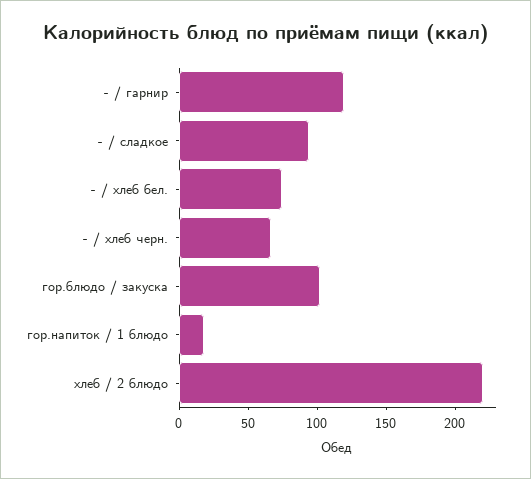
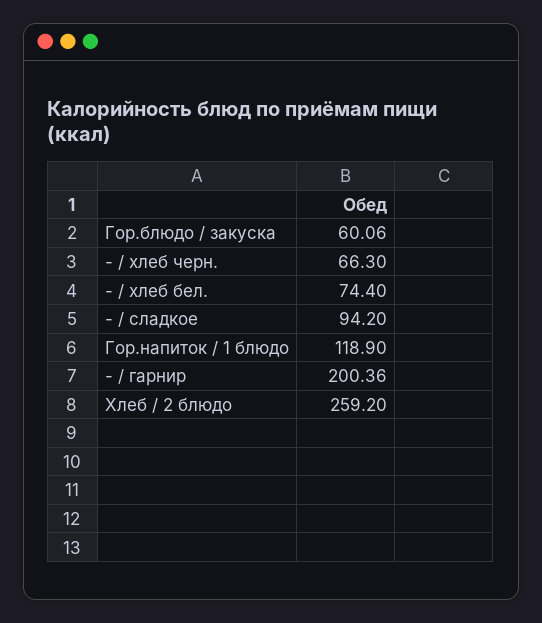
  {
-   "- / гарнир": 120,
+   "- / гарнир": 200.36,
    "- / сладкое": 94.2,
    "- / хлеб бел.": 74.4,
    "- / хлеб черн.": 66.3,
-   "гор.блюдо / закуска": 100,
+   "гор.блюдо / закуска": 60.06,
-   "гор.напиток / 1 блюдо": 20,
+   "гор.напиток / 1 блюдо": 118.9,
-   "хлеб / 2 блюдо": 220
+   "хлеб / 2 блюдо": 259.2
  }

